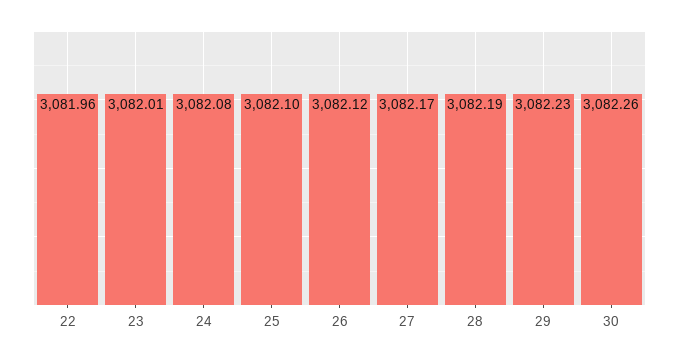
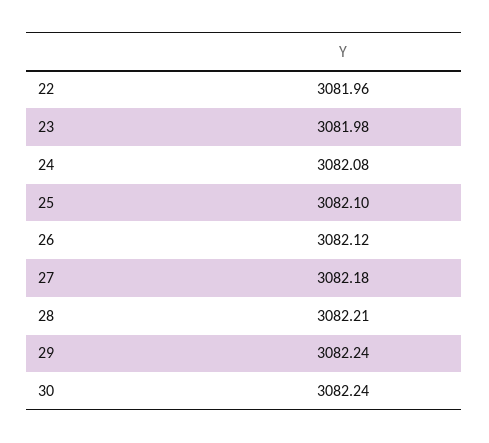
  {
    "22": 3081.96,
-   "23": 3082.01,
+   "23": 3081.98,
    "24": 3082.08,
    "25": 3082.1,
    "26": 3082.12,
-   "27": 3082.17,
+   "27": 3082.18,
-   "28": 3082.19,
+   "28": 3082.21,
-   "29": 3082.23,
+   "29": 3082.24,
-   "30": 3082.26
+   "30": 3082.24
  }

